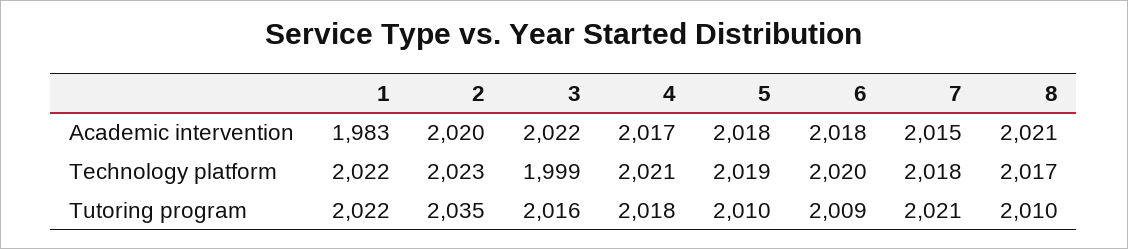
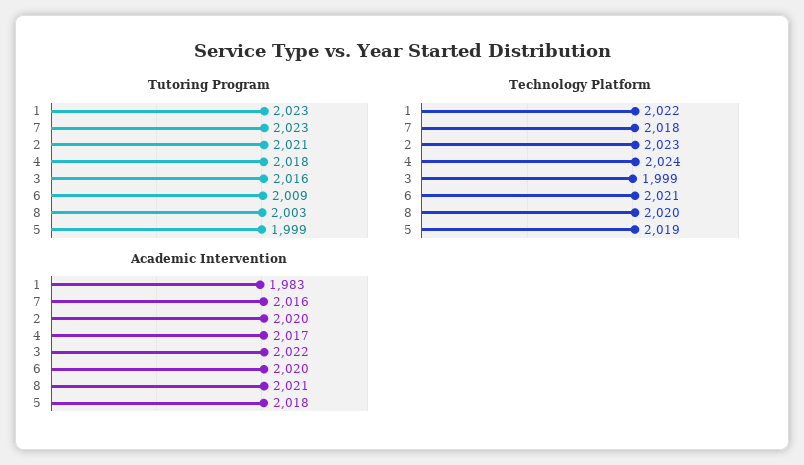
  {
    "Academic intervention": {
      "1": 1983,
      "2": 2020,
      "3": 2022,
      "4": 2017,
      "5": 2018,
-     "6": 2018,
+     "6": 2020,
-     "7": 2015,
+     "7": 2016,
      "8": 2021
    },
    "Technology platform": {
      "1": 2022,
      "2": 2023,
      "3": 1999,
-     "4": 2021,
+     "4": 2024,
      "5": 2019,
-     "6": 2020,
+     "6": 2021,
      "7": 2018,
-     "8": 2017
+     "8": 2020
    },
    "Tutoring program": {
-     "1": 2022,
+     "1": 2023,
-     "2": 2035,
+     "2": 2021,
      "3": 2016,
      "4": 2018,
-     "5": 2010,
+     "5": 1999,
      "6": 2009,
-     "7": 2021,
+     "7": 2023,
-     "8": 2010
+     "8": 2003
    }
  }

